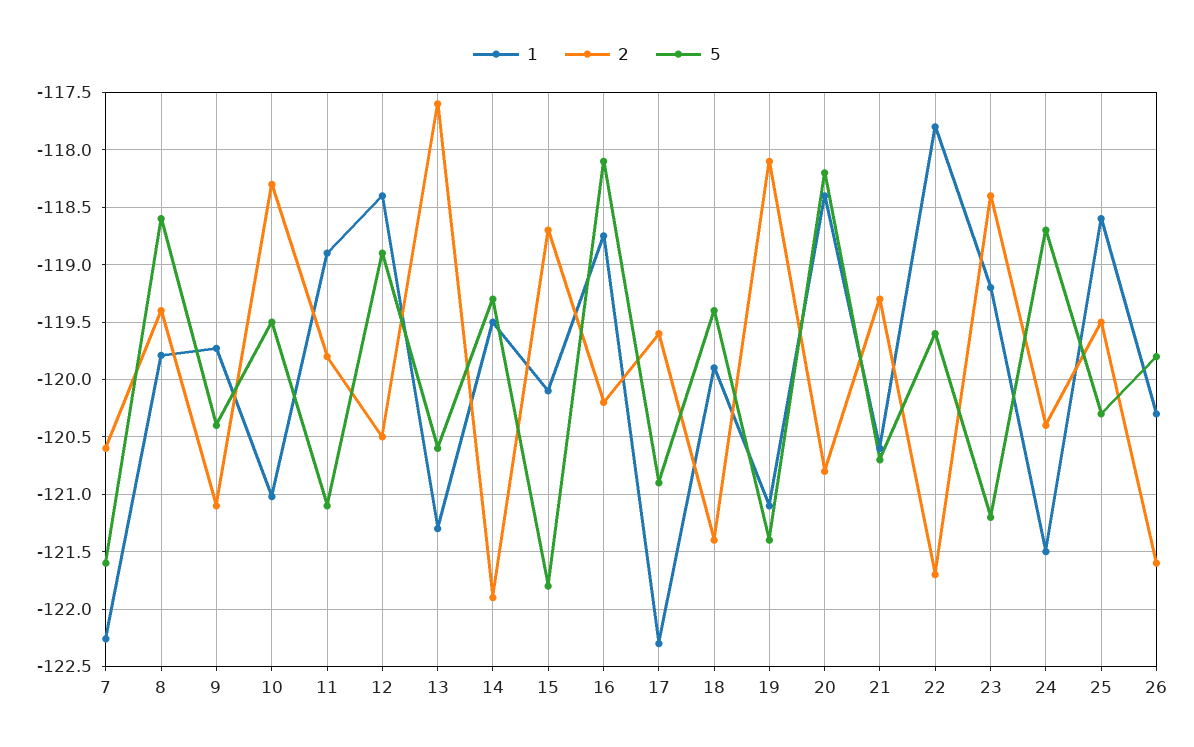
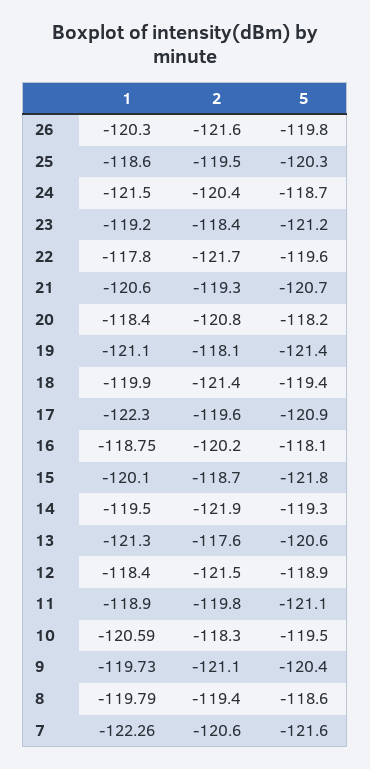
  {
    "1": {
      "7": -122.26,
      "8": -119.79,
      "9": -119.73,
-     "10": -121,
+     "10": -120.59,
      "11": -118.9,
      "12": -118.4,
      "13": -121.3,
      "14": -119.5,
      "15": -120.1,
      "16": -118.75,
      "17": -122.3,
      "18": -119.9,
      "19": -121.1,
      "20": -118.4,
      "21": -120.6,
      "22": -117.8,
      "23": -119.2,
      "24": -121.5,
      "25": -118.6,
      "26": -120.3
    },
    "2": {
      "7": -120.6,
      "8": -119.4,
      "9": -121.1,
      "10": -118.3,
      "11": -119.8,
-     "12": -120.5,
+     "12": -121.5,
      "13": -117.6,
      "14": -121.9,
      "15": -118.7,
      "16": -120.2,
      "17": -119.6,
      "18": -121.4,
      "19": -118.1,
      "20": -120.8,
      "21": -119.3,
      "22": -121.7,
      "23": -118.4,
      "24": -120.4,
      "25": -119.5,
      "26": -121.6
    },
    "5": {
      "7": -121.6,
      "8": -118.6,
      "9": -120.4,
      "10": -119.5,
      "11": -121.1,
      "12": -118.9,
      "13": -120.6,
      "14": -119.3,
      "15": -121.8,
      "16": -118.1,
      "17": -120.9,
      "18": -119.4,
      "19": -121.4,
      "20": -118.2,
      "21": -120.7,
      "22": -119.6,
      "23": -121.2,
      "24": -118.7,
      "25": -120.3,
      "26": -119.8
    }
  }

